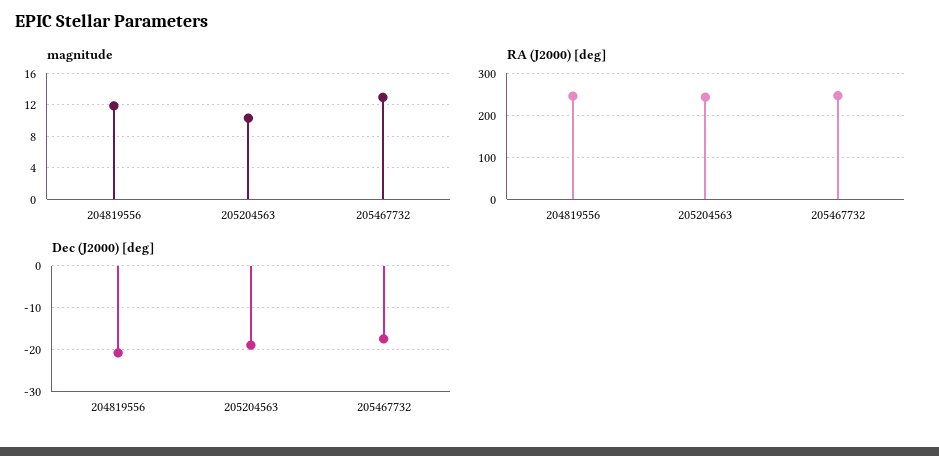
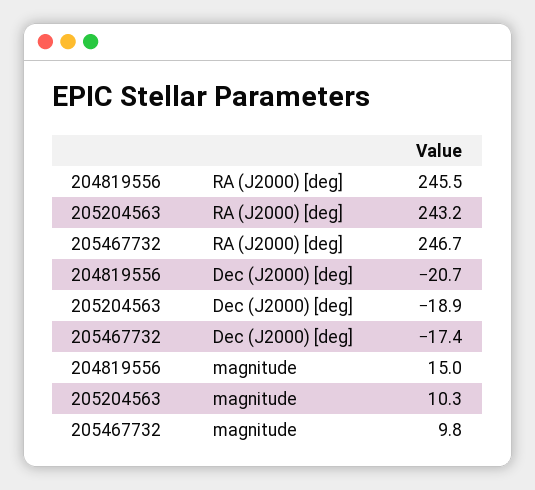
  {
    "magnitude": {
-     "204819556": 12,
+     "204819556": 15,
      "205204563": 10.3,
-     "205467732": 13
+     "205467732": 9.8
    },
    "RA (J2000) [deg]": {
      "204819556": 245.5,
      "205204563": 243.2,
      "205467732": 246.7
    },
    "Dec (J2000) [deg]": {
      "204819556": -20.7,
      "205204563": -18.9,
      "205467732": -17.4
    }
  }

